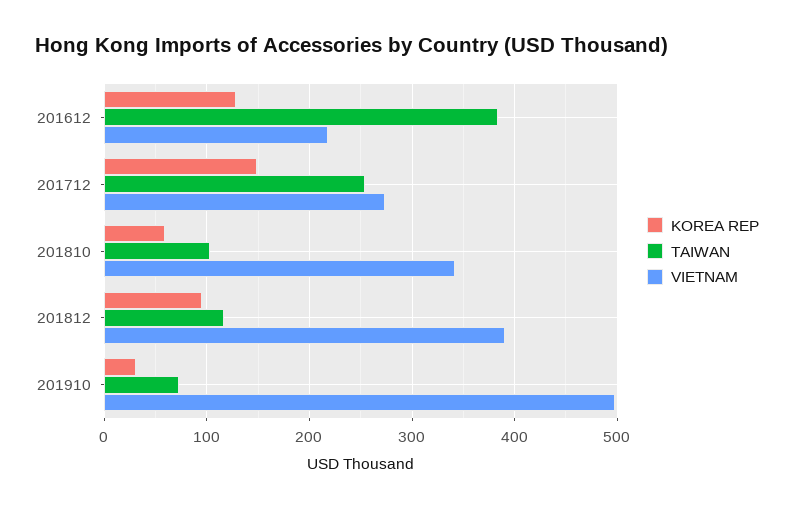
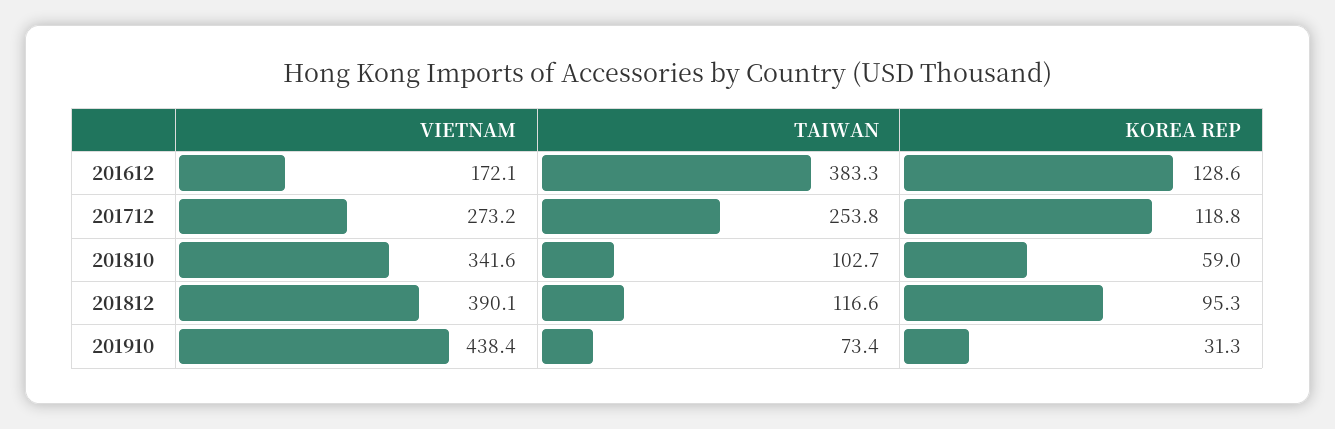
  {
    "KOREA REP": {
      "201612": 128.6,
-     "201712": 150,
+     "201712": 118.8,
      "201810": 59,
      "201812": 95.3,
      "201910": 31.3
    },
    "TAIWAN": {
      "201612": 383.3,
      "201712": 253.8,
      "201810": 102.7,
      "201812": 116.6,
      "201910": 73.4
    },
    "VIETNAM": {
-     "201612": 220,
+     "201612": 172.1,
      "201712": 273.2,
      "201810": 341.6,
      "201812": 390.1,
-     "201910": 500
+     "201910": 438.4
    }
  }

